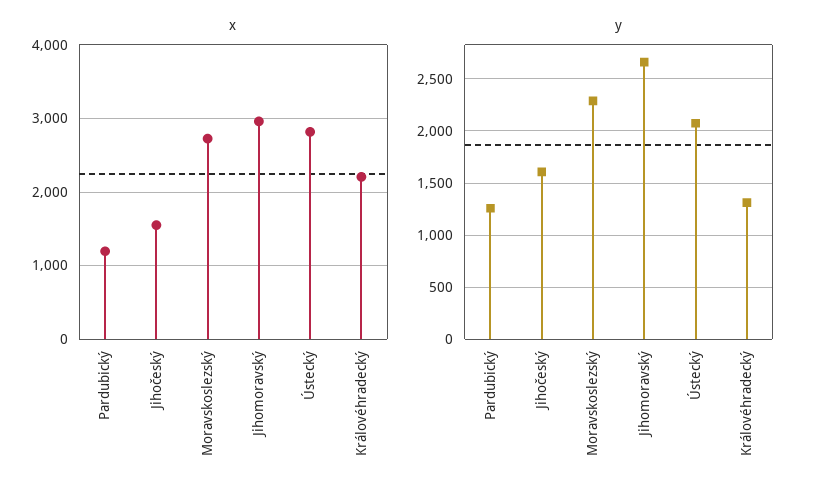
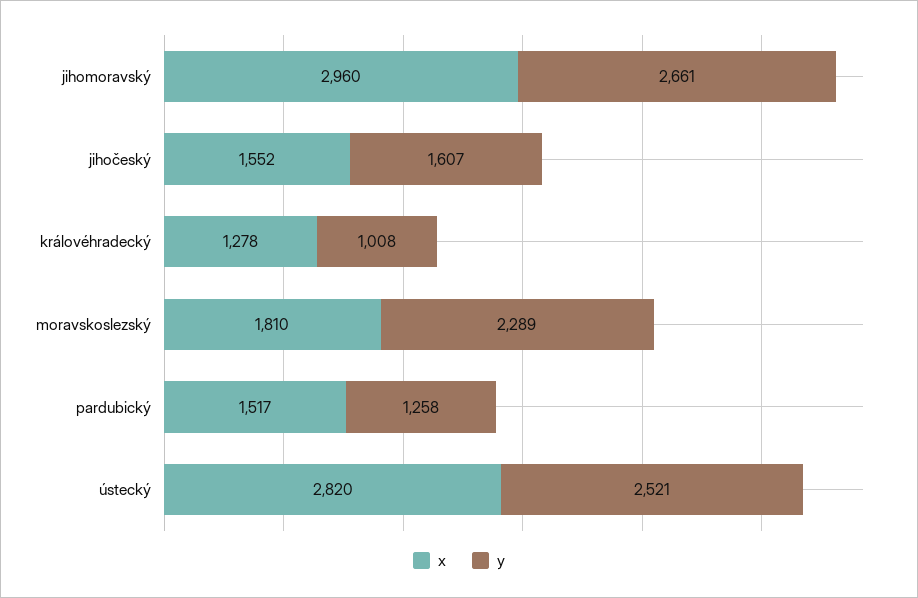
  {
    "x": {
-     "Pardubický": 1200,
+     "Pardubický": 1517,
      "Jihočeský": 1552,
-     "Moravskoslezský": 2700,
+     "Moravskoslezský": 1810,
      "Jihomoravský": 2960,
      "Ústecký": 2820,
-     "Královéhradecký": 2200
+     "Královéhradecký": 1278
    },
    "y": {
      "Pardubický": 1258,
      "Jihočeský": 1607,
      "Moravskoslezský": 2289,
      "Jihomoravský": 2661,
-     "Ústecký": 2100,
+     "Ústecký": 2521,
-     "Královéhradecký": 1300
+     "Královéhradecký": 1008
    }
  }

